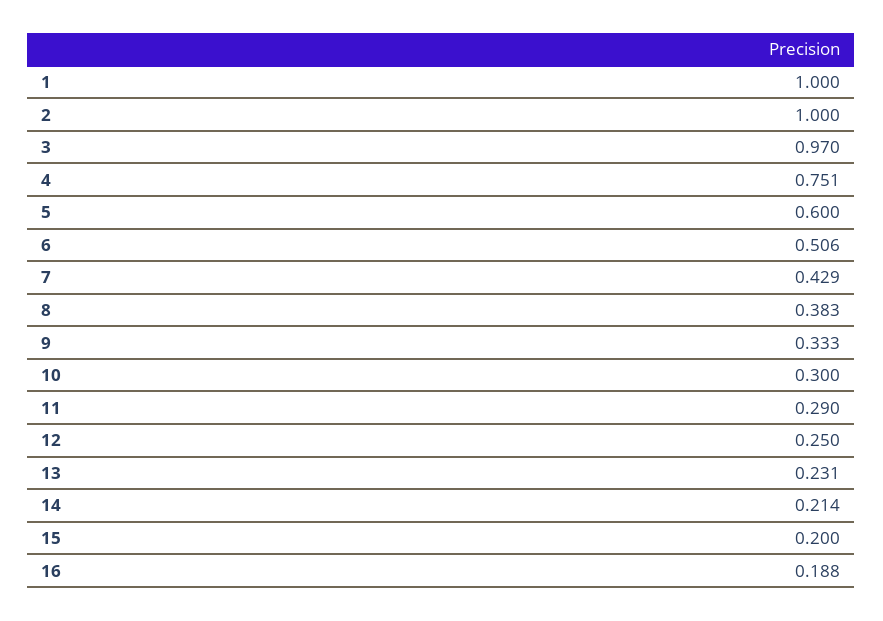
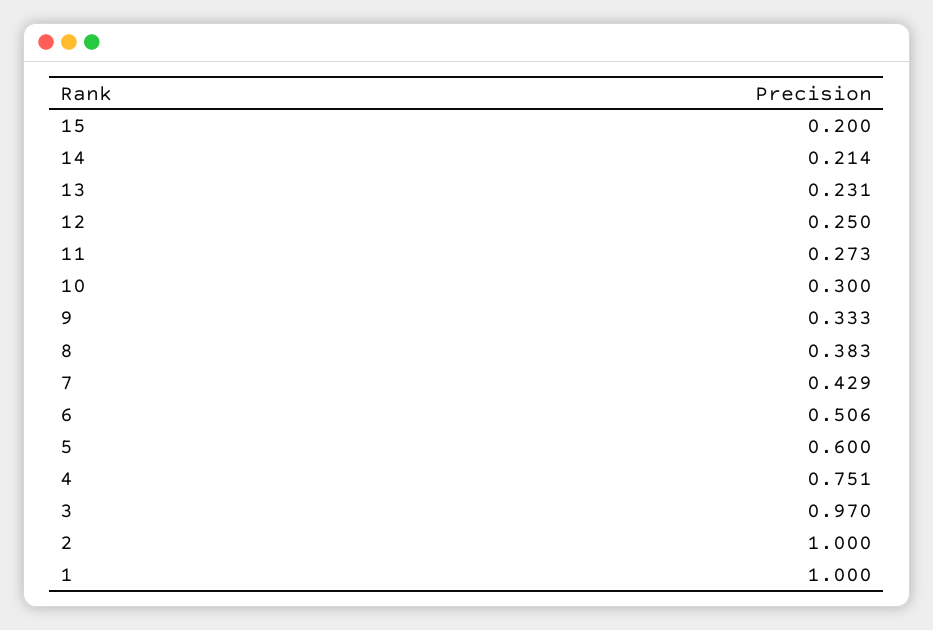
  {
    "1": 1,
    "2": 1,
    "3": 0.97,
    "4": 0.751,
    "5": 0.6,
    "6": 0.506,
    "7": 0.429,
    "8": 0.383,
    "9": 0.333,
    "10": 0.3,
-   "11": 0.29,
+   "11": 0.273,
    "12": 0.25,
    "13": 0.231,
    "14": 0.214,
-   "15": 0.2,
+   "15": 0.2
-   "16": 0.188
  }

